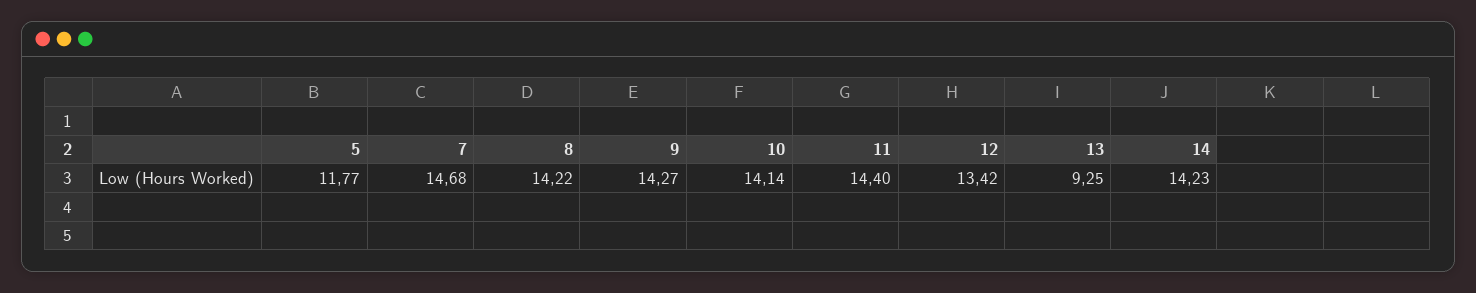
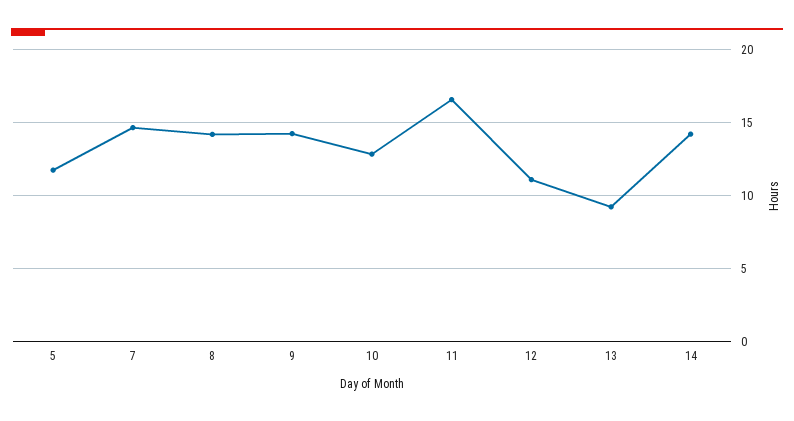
  {
    "5": 11.77,
    "7": 14.68,
    "8": 14.22,
    "9": 14.27,
-   "10": 14.14,
+   "10": 13,
-   "11": 14.4,
+   "11": 16.5,
-   "12": 13.42,
+   "12": 11,
    "13": 9.25,
    "14": 14.23
  }

